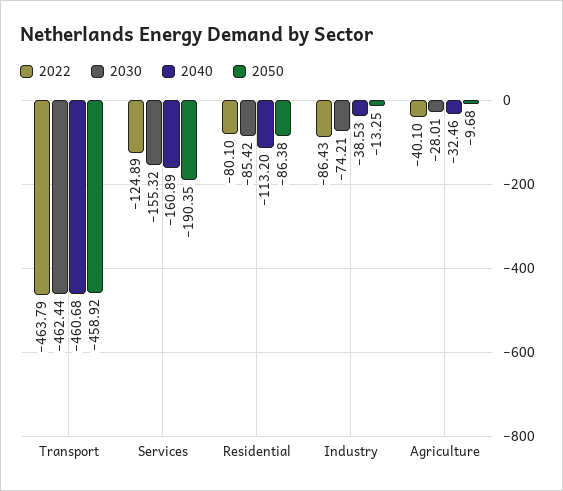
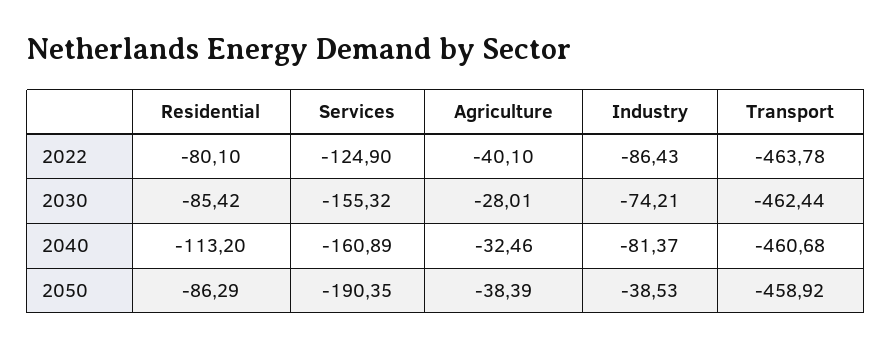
  {
    "2022": {
-     "Transport": -463.79,
+     "Transport": -463.78,
-     "Services": -124.89,
+     "Services": -124.9,
      "Residential": -80.1,
      "Industry": -86.43,
      "Agriculture": -40.1
    },
    "2030": {
      "Transport": -462.44,
      "Services": -155.32,
      "Residential": -85.42,
      "Industry": -74.21,
      "Agriculture": -28.01
    },
    "2040": {
      "Transport": -460.68,
      "Services": -160.89,
      "Residential": -113.2,
-     "Industry": -38.53,
+     "Industry": -81.37,
      "Agriculture": -32.46
    },
    "2050": {
      "Transport": -458.92,
      "Services": -190.35,
-     "Residential": -86.38,
+     "Residential": -86.29,
-     "Industry": -13.25,
+     "Industry": -38.53,
-     "Agriculture": -9.68
+     "Agriculture": -38.39
    }
  }

